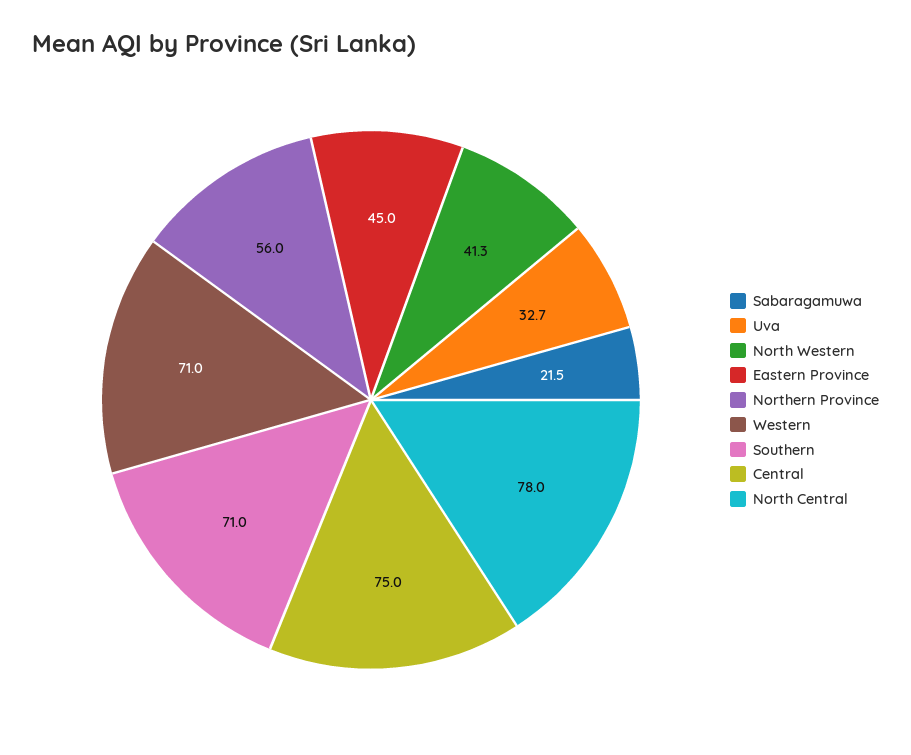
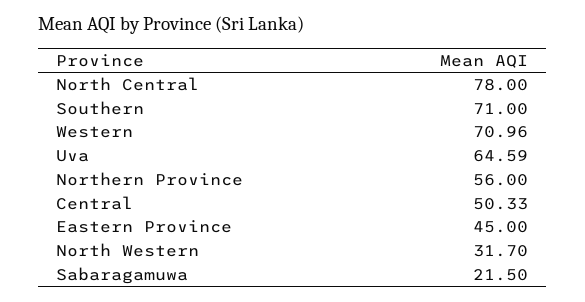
  {
    "Sabaragamuwa": 21.5,
-   "Uva": 32.7,
+   "Uva": 64.59,
-   "North Western": 41.3,
+   "North Western": 31.7,
    "Eastern Province": 45,
    "Northern Province": 56,
    "Western": 70.96,
    "Southern": 71,
-   "Central": 75,
+   "Central": 50.33,
    "North Central": 78
  }

